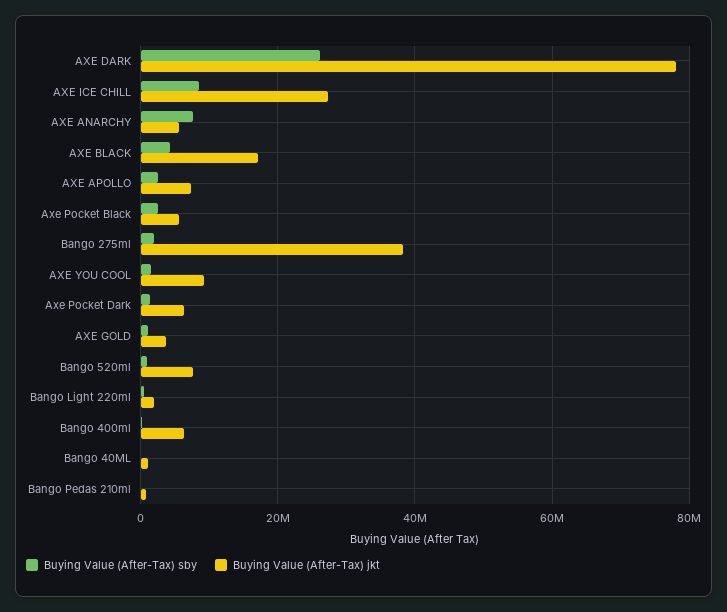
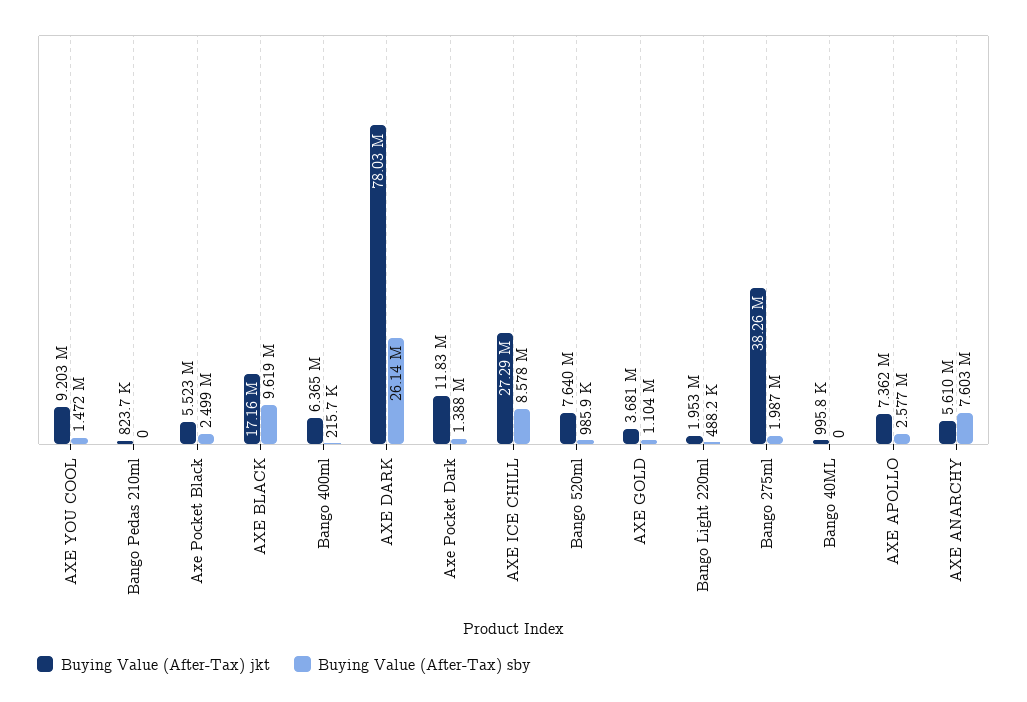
  {
    "Buying Value (After-Tax) sby": {
      "AXE DARK": 26140000,
      "AXE ICE CHILL": 8578000,
      "AXE ANARCHY": 7603000,
-     "AXE BLACK": 4000000,
+     "AXE BLACK": 9619000,
      "AXE APOLLO": 2577000,
      "Axe Pocket Black": 2499000,
      "Bango 275ml": 1987000,
      "AXE YOU COOL": 1472000,
      "Axe Pocket Dark": 1388000,
      "AXE GOLD": 1104000,
      "Bango 520ml": 985900,
      "Bango Light 220ml": 488200,
      "Bango 400ml": 215700,
      "Bango 40ML": 0,
      "Bango Pedas 210ml": 0
    },
    "Buying Value (After-Tax) jkt": {
      "AXE DARK": 78030000,
      "AXE ICE CHILL": 27290000,
      "AXE ANARCHY": 5610000,
      "AXE BLACK": 17160000,
      "AXE APOLLO": 7362000,
      "Axe Pocket Black": 5523000,
      "Bango 275ml": 38260000,
      "AXE YOU COOL": 9203000,
-     "Axe Pocket Dark": 6000000,
+     "Axe Pocket Dark": 11830000,
      "AXE GOLD": 3681000,
      "Bango 520ml": 7640000,
      "Bango Light 220ml": 1953000,
      "Bango 400ml": 6365000,
      "Bango 40ML": 995800,
      "Bango Pedas 210ml": 823700
    }
  }

